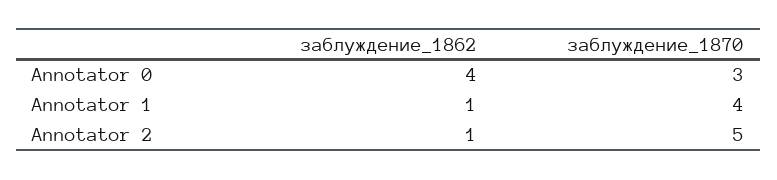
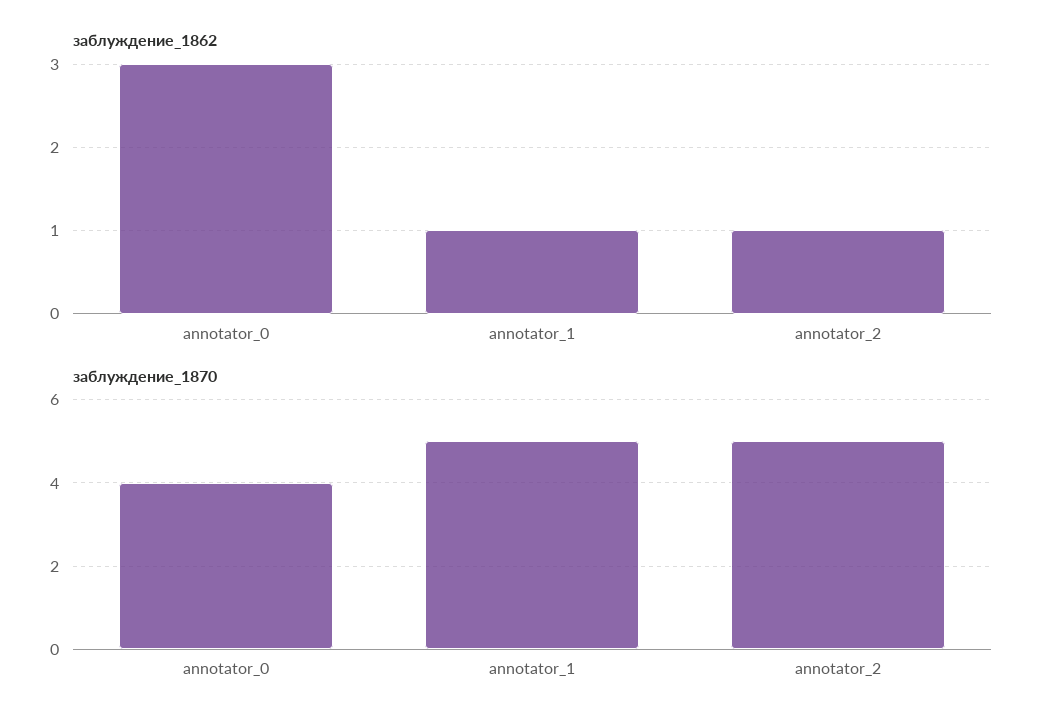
  {
    "заблуждение_1862": {
-     "Annotator 0": 4,
+     "Annotator 0": 3,
      "Annotator 1": 1,
      "Annotator 2": 1
    },
    "заблуждение_1870": {
-     "Annotator 0": 3,
+     "Annotator 0": 4,
-     "Annotator 1": 4,
+     "Annotator 1": 5,
      "Annotator 2": 5
    }
  }

